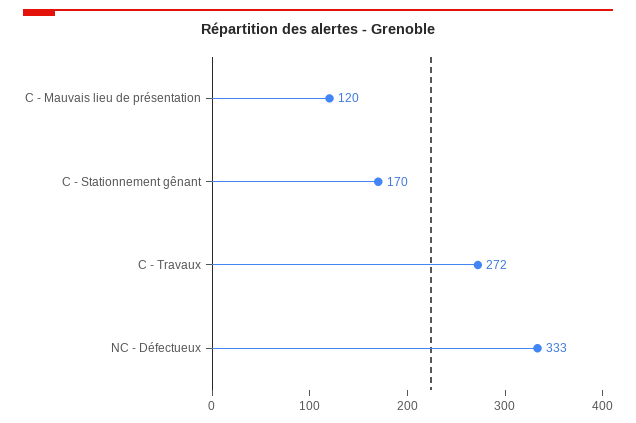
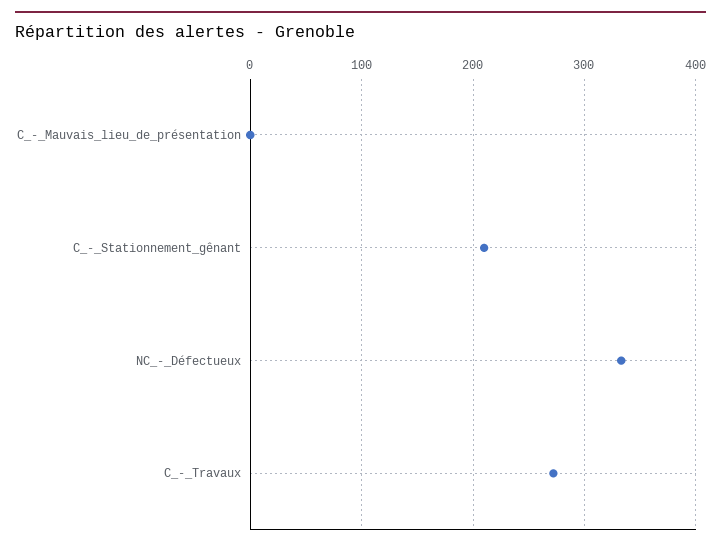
  {
-   "C - Mauvais lieu de présentation": 120,
+   "C - Mauvais lieu de présentation": 0,
-   "C - Stationnement gênant": 170,
+   "C - Stationnement gênant": 210,
    "C - Travaux": 272,
    "NC - Défectueux": 333
  }

